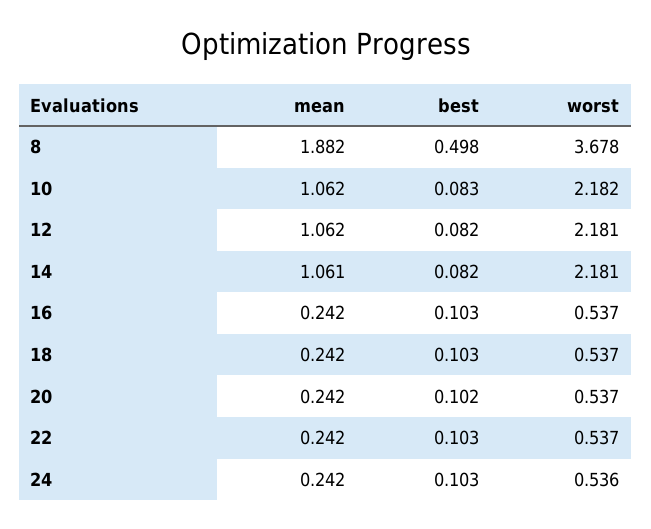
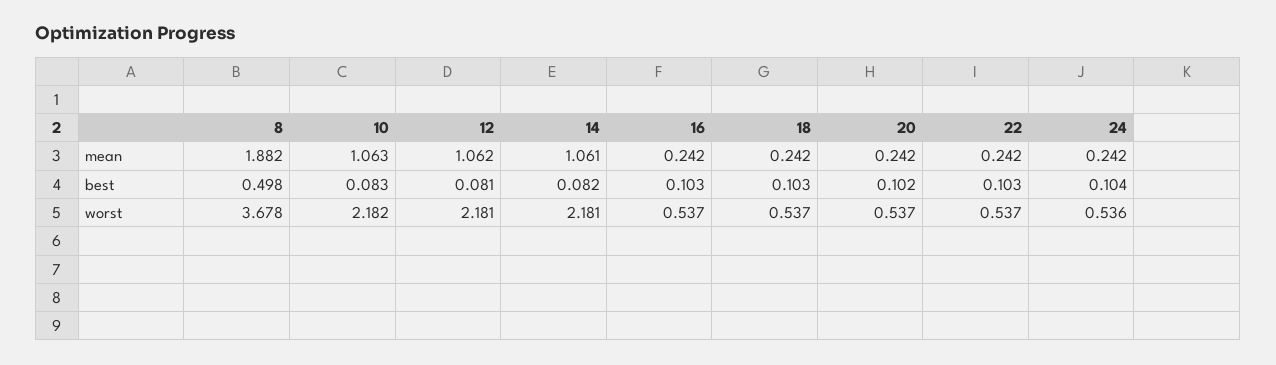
  {
    "mean": {
      "8": 1.882,
-     "10": 1.062,
+     "10": 1.063,
      "12": 1.062,
      "14": 1.061,
      "16": 0.242,
      "18": 0.242,
      "20": 0.242,
      "22": 0.242,
      "24": 0.242
    },
    "best": {
      "8": 0.498,
      "10": 0.083,
-     "12": 0.082,
+     "12": 0.081,
      "14": 0.082,
      "16": 0.103,
      "18": 0.103,
      "20": 0.102,
      "22": 0.103,
-     "24": 0.103
+     "24": 0.104
    },
    "worst": {
      "8": 3.678,
      "10": 2.182,
      "12": 2.181,
      "14": 2.181,
      "16": 0.537,
      "18": 0.537,
      "20": 0.537,
      "22": 0.537,
      "24": 0.536
    }
  }

